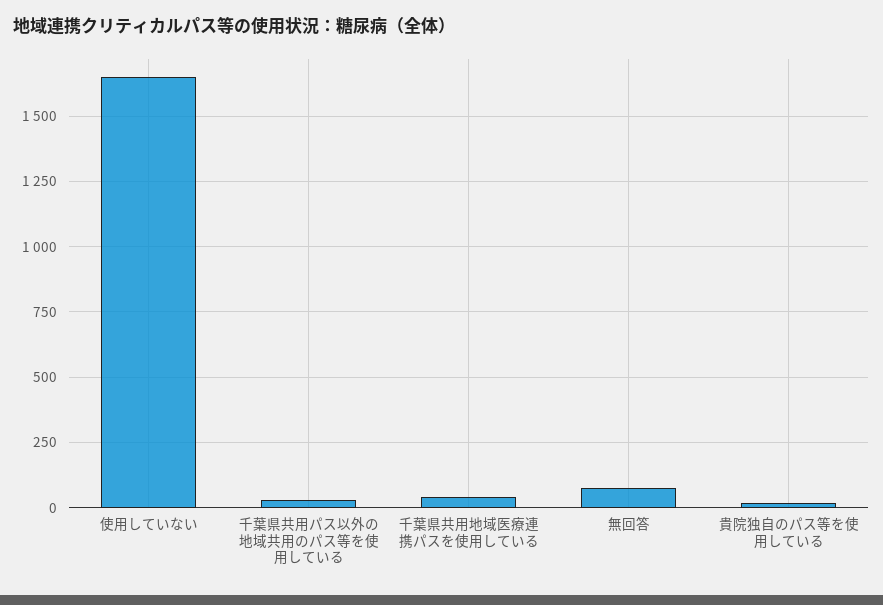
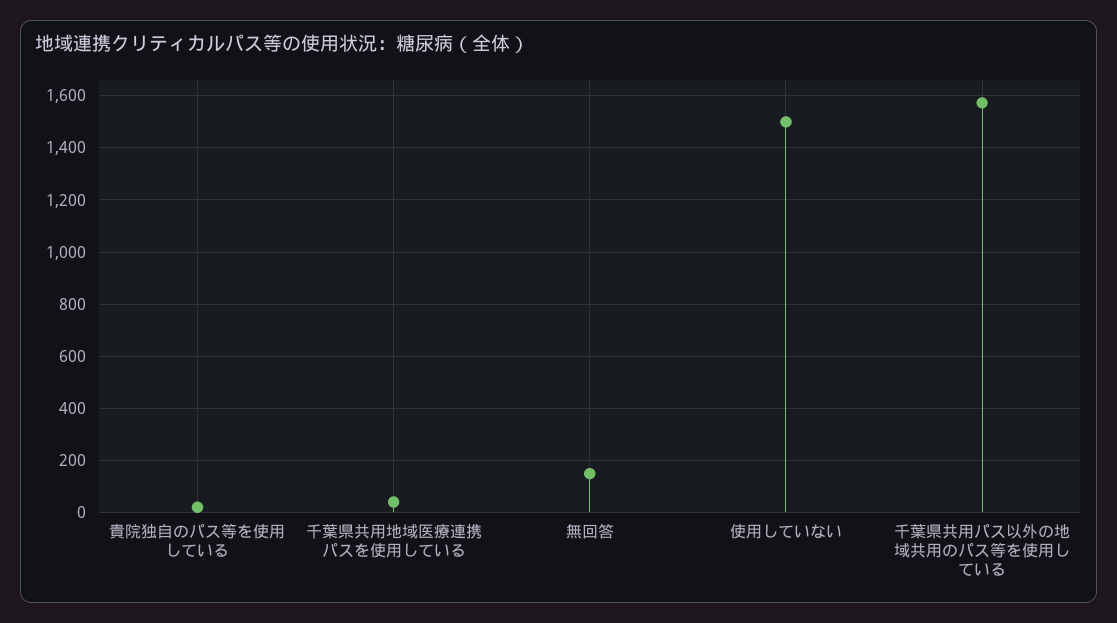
  {
-   "使用していない": 1650,
+   "使用していない": 1500,
-   "千葉県共用パス以外の地域共用のパス等を使用している": 25,
+   "千葉県共用パス以外の地域共用のパス等を使用している": 1575,
    "千葉県共用地域医療連携パスを使用している": 50,
-   "無回答": 75,
+   "無回答": 150,
    "貴院独自のパス等を使用している": 25
  }

